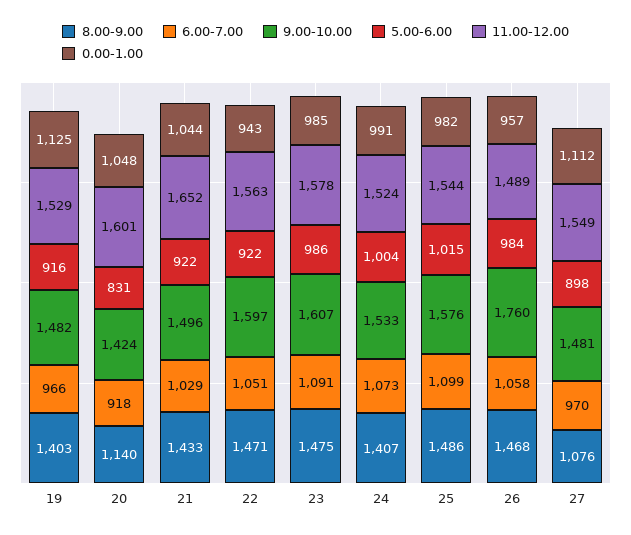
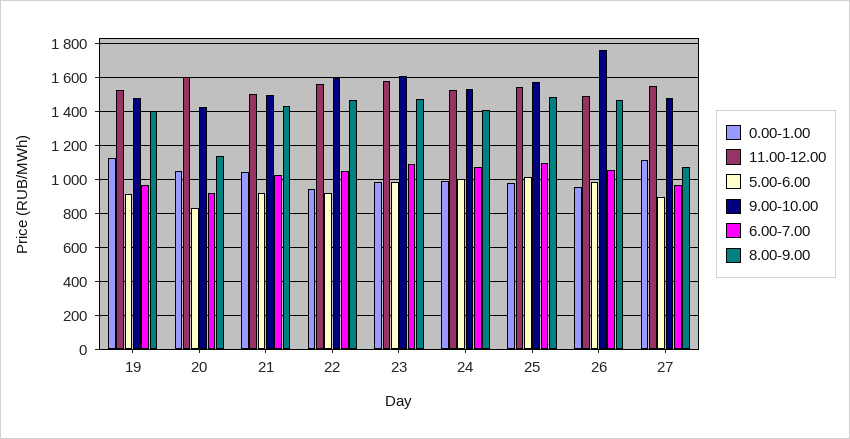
  {
    "8.00-9.00": {
      "19": 1403,
      "20": 1140,
      "21": 1433,
      "22": 1471,
      "23": 1475,
      "24": 1407,
      "25": 1486,
      "26": 1468,
      "27": 1076
    },
    "6.00-7.00": {
      "19": 966,
      "20": 918,
      "21": 1029,
      "22": 1051,
      "23": 1091,
      "24": 1073,
      "25": 1099,
      "26": 1058,
      "27": 970
    },
    "9.00-10.00": {
      "19": 1482,
      "20": 1424,
      "21": 1496,
      "22": 1597,
      "23": 1607,
      "24": 1533,
      "25": 1576,
      "26": 1760,
      "27": 1481
    },
    "5.00-6.00": {
      "19": 916,
      "20": 831,
      "21": 922,
      "22": 922,
      "23": 986,
      "24": 1004,
      "25": 1015,
      "26": 984,
      "27": 898
    },
    "11.00-12.00": {
      "19": 1529,
      "20": 1601,
-     "21": 1652,
+     "21": 1500,
      "22": 1563,
      "23": 1578,
      "24": 1524,
      "25": 1544,
      "26": 1489,
      "27": 1549
    },
    "0.00-1.00": {
      "19": 1125,
      "20": 1048,
      "21": 1044,
      "22": 943,
      "23": 985,
      "24": 991,
      "25": 982,
      "26": 957,
      "27": 1112
    }
  }

